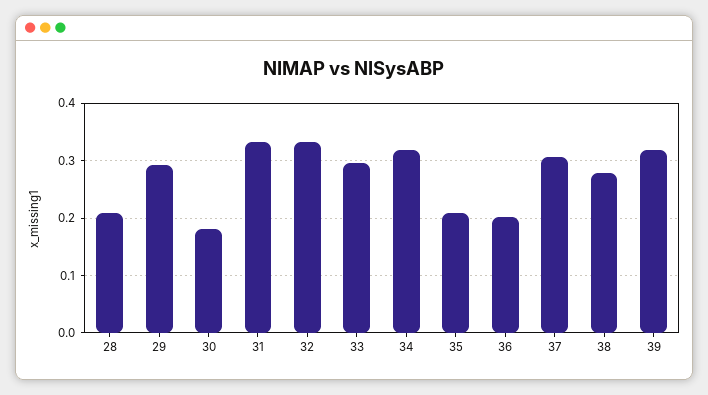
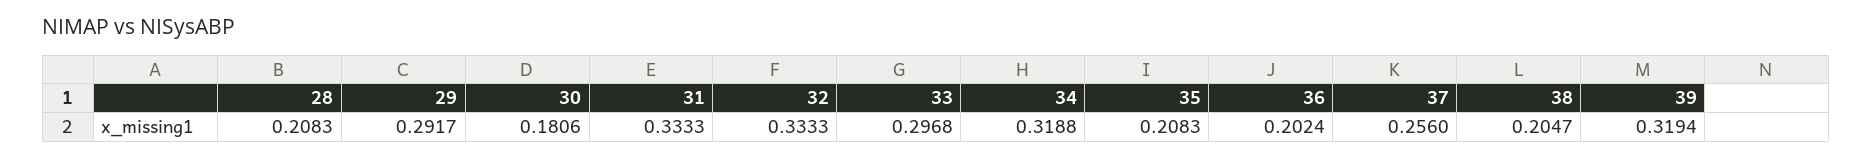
  {
    "28": 0.2083,
    "29": 0.2917,
    "30": 0.1806,
    "31": 0.3333,
    "32": 0.3333,
    "33": 0.2968,
    "34": 0.3188,
    "35": 0.2083,
    "36": 0.2024,
-   "37": 0.3,
+   "37": 0.256,
-   "38": 0.28,
+   "38": 0.2047,
    "39": 0.3194
  }

